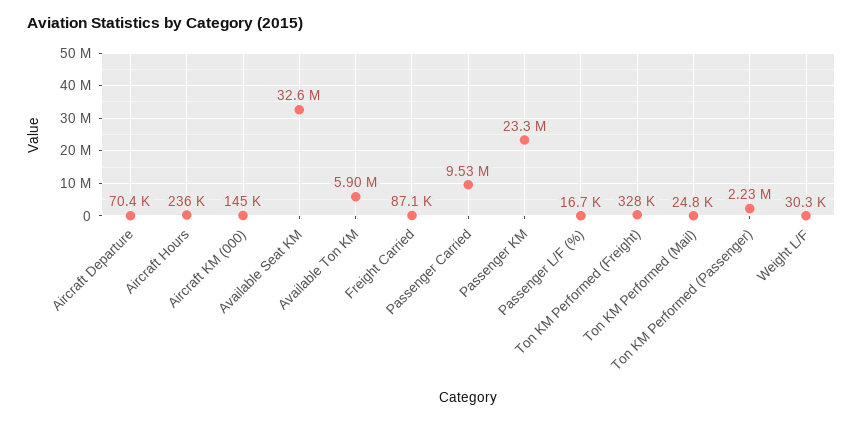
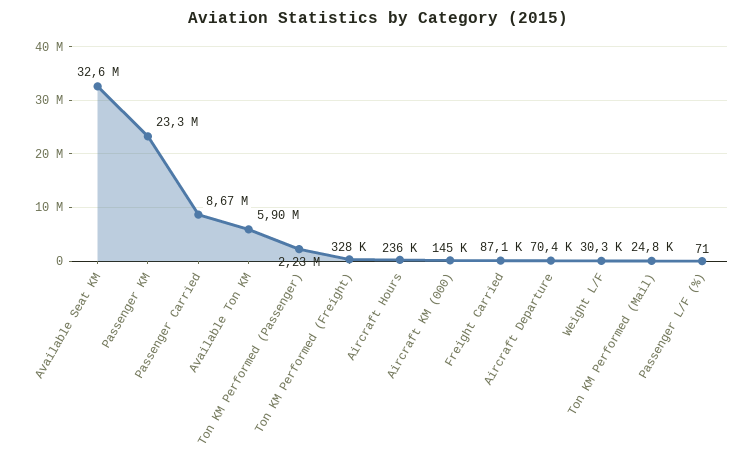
  {
    "Aircraft Departure": 70400,
    "Aircraft Hours": 236000,
    "Aircraft KM (000)": 145000,
    "Available Seat KM": 32600000,
    "Available Ton KM": 5900000,
    "Freight Carried": 87100,
-   "Passenger Carried": 9530000,
+   "Passenger Carried": 8670000,
    "Passenger KM": 23300000,
-   "Passenger L/F (%)": 16700,
+   "Passenger L/F (%)": 71,
    "Ton KM Performed (Freight)": 328000,
    "Ton KM Performed (Mail)": 24800,
    "Ton KM Performed (Passenger)": 2230000,
    "Weight L/F": 30300
  }

